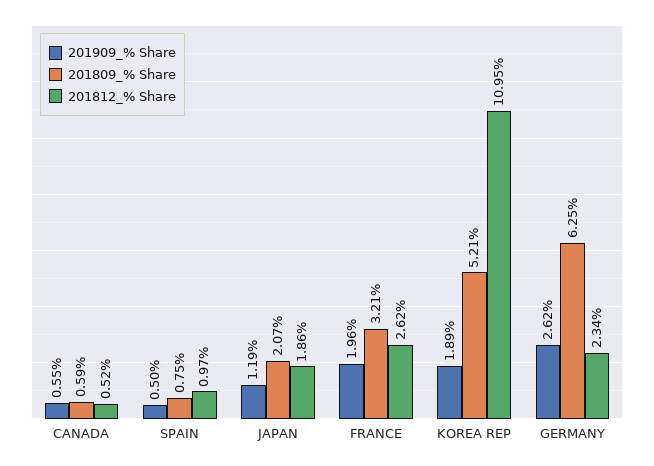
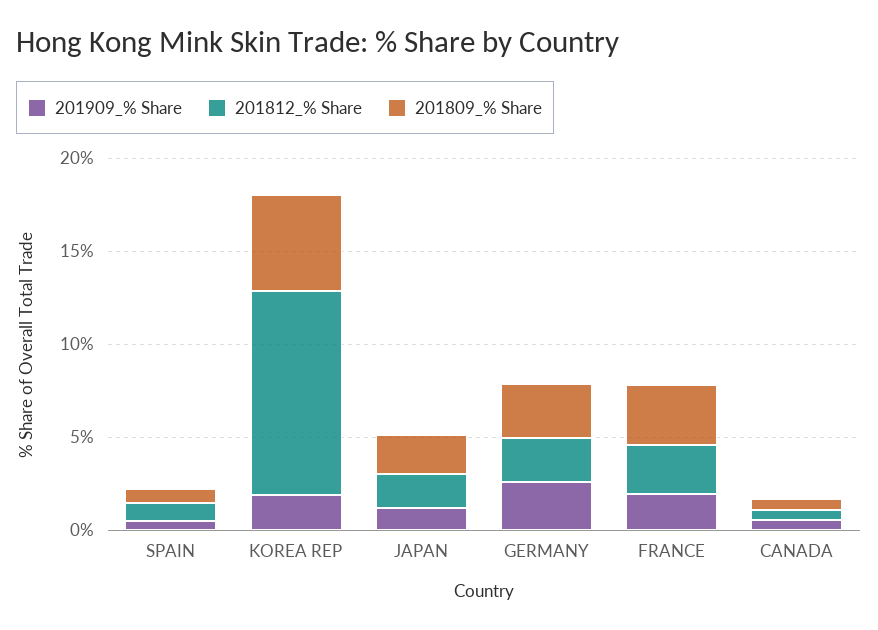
  {
    "201909_% Share": {
      "CANADA": 0.55,
      "SPAIN": 0.5,
      "JAPAN": 1.19,
      "FRANCE": 1.96,
      "KOREA REP": 1.89,
      "GERMANY": 2.62
    },
    "201809_% Share": {
      "CANADA": 0.59,
      "SPAIN": 0.75,
      "JAPAN": 2.07,
      "FRANCE": 3.21,
      "KOREA REP": 5.21,
-     "GERMANY": 6.25
+     "GERMANY": 3
    },
    "201812_% Share": {
      "CANADA": 0.52,
      "SPAIN": 0.97,
      "JAPAN": 1.86,
      "FRANCE": 2.62,
      "KOREA REP": 10.95,
      "GERMANY": 2.34
    }
  }

